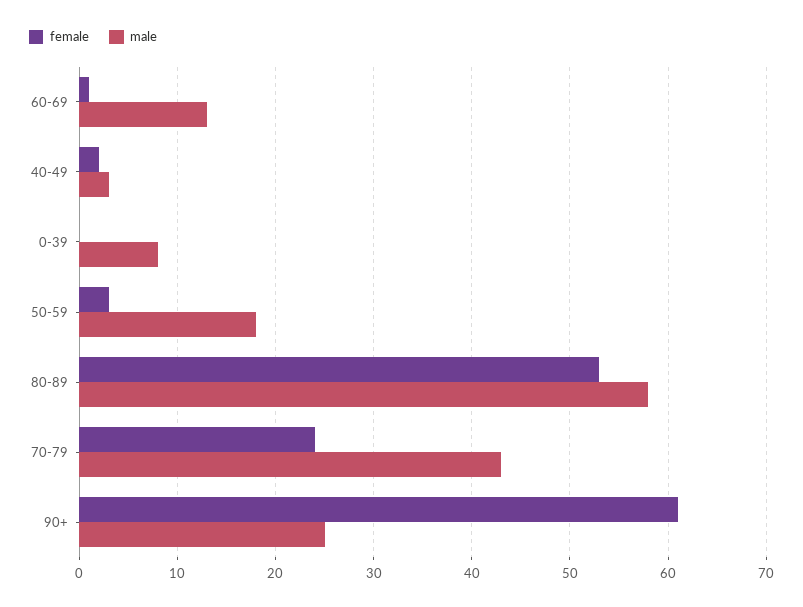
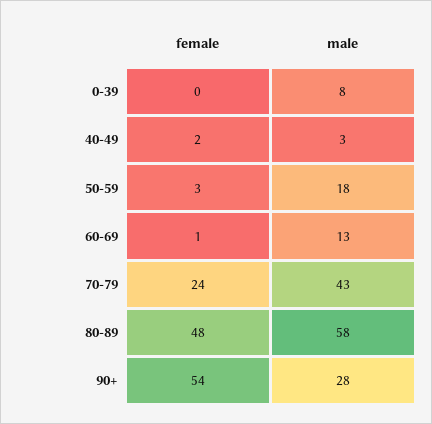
  {
    "female": {
      "60-69": 1,
      "40-49": 2,
      "0-39": 0,
      "50-59": 3,
-     "80-89": 53,
+     "80-89": 48,
      "70-79": 24,
-     "90+": 61
+     "90+": 54
    },
    "male": {
      "60-69": 13,
      "40-49": 3,
      "0-39": 8,
      "50-59": 18,
      "80-89": 58,
      "70-79": 43,
-     "90+": 25
+     "90+": 28
    }
  }

